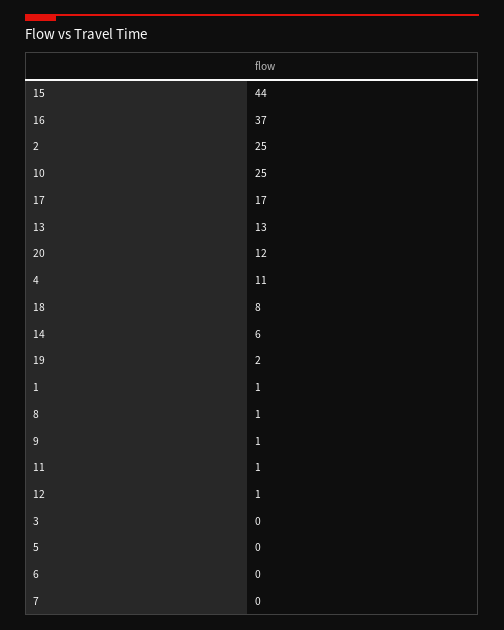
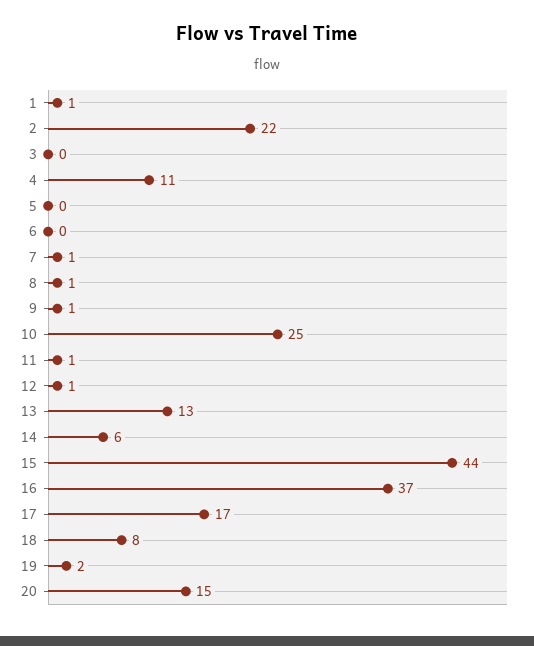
  {
    "15": 44,
    "16": 37,
-   "2": 25,
+   "2": 22,
    "10": 25,
    "17": 17,
    "13": 13,
-   "20": 12,
+   "20": 15,
    "4": 11,
    "18": 8,
    "14": 6,
    "19": 2,
    "1": 1,
    "8": 1,
    "9": 1,
    "11": 1,
    "12": 1,
    "3": 0,
    "5": 0,
    "6": 0,
-   "7": 0
+   "7": 1
  }

